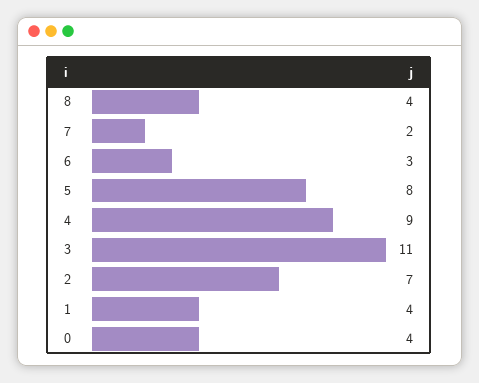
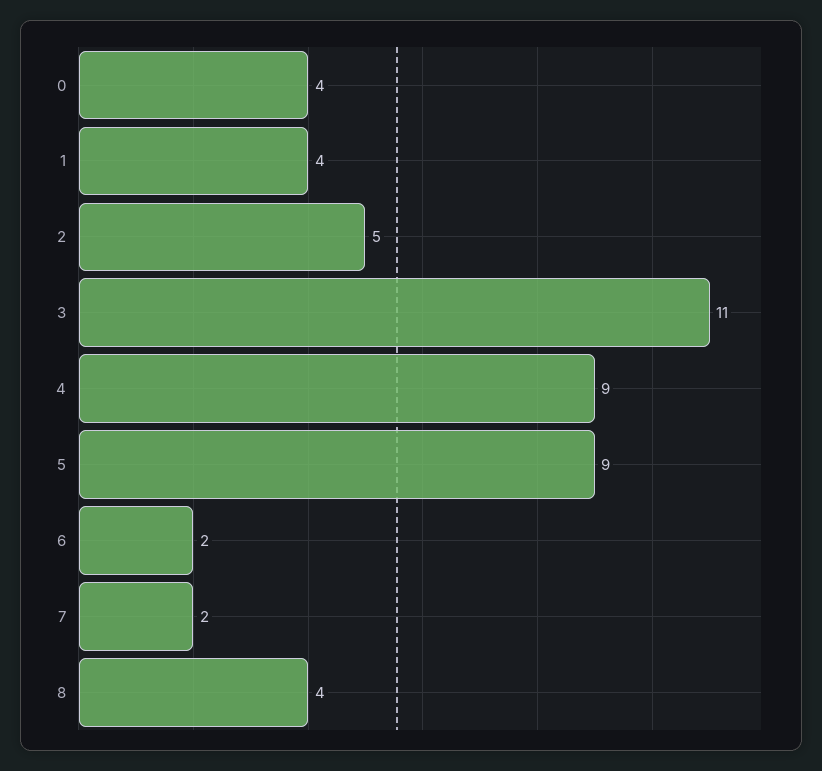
  {
    "8": 4,
    "7": 2,
-   "6": 3,
+   "6": 2,
-   "5": 8,
+   "5": 9,
    "4": 9,
    "3": 11,
-   "2": 7,
+   "2": 5,
    "1": 4,
    "0": 4
  }

